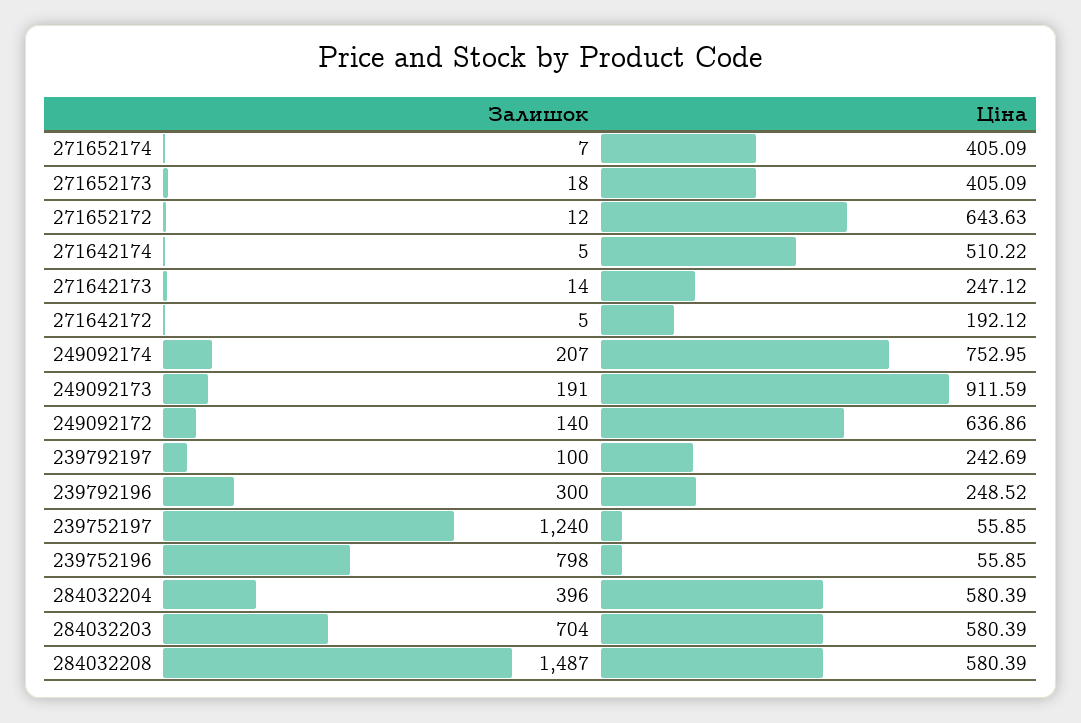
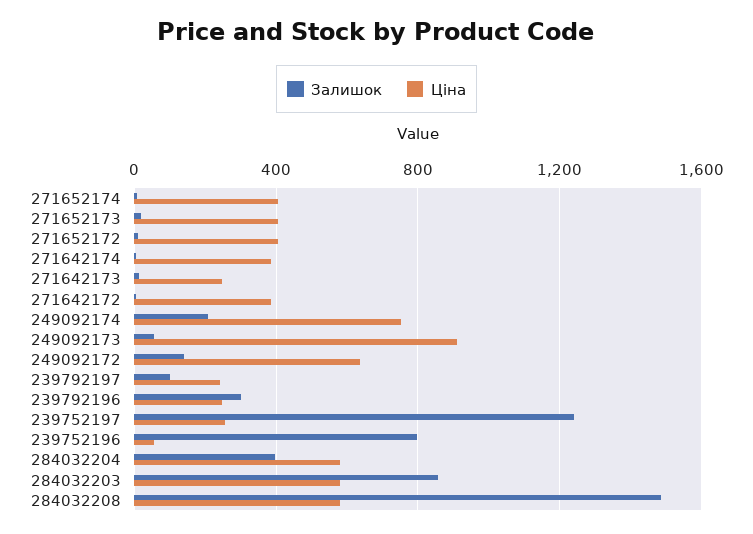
  {
    "Залишок": {
      "271652174": 7,
      "271652173": 18,
      "271652172": 12,
      "271642174": 5,
      "271642173": 14,
      "271642172": 5,
      "249092174": 207,
-     "249092173": 191,
+     "249092173": 50,
      "249092172": 140,
      "239792197": 100,
      "239792196": 300,
      "239752197": 1240,
      "239752196": 798,
      "284032204": 396,
-     "284032203": 704,
+     "284032203": 850,
      "284032208": 1487
    },
    "Ціна": {
      "271652174": 405.09,
      "271652173": 405.09,
-     "271652172": 643.63,
+     "271652172": 400,
-     "271642174": 510.22,
+     "271642174": 400,
      "271642173": 247.12,
-     "271642172": 192.12,
+     "271642172": 400,
      "249092174": 752.95,
      "249092173": 911.59,
      "249092172": 636.86,
      "239792197": 242.69,
      "239792196": 248.52,
-     "239752197": 55.85,
+     "239752197": 250,
      "239752196": 55.85,
      "284032204": 580.39,
      "284032203": 580.39,
      "284032208": 580.39
    }
  }

